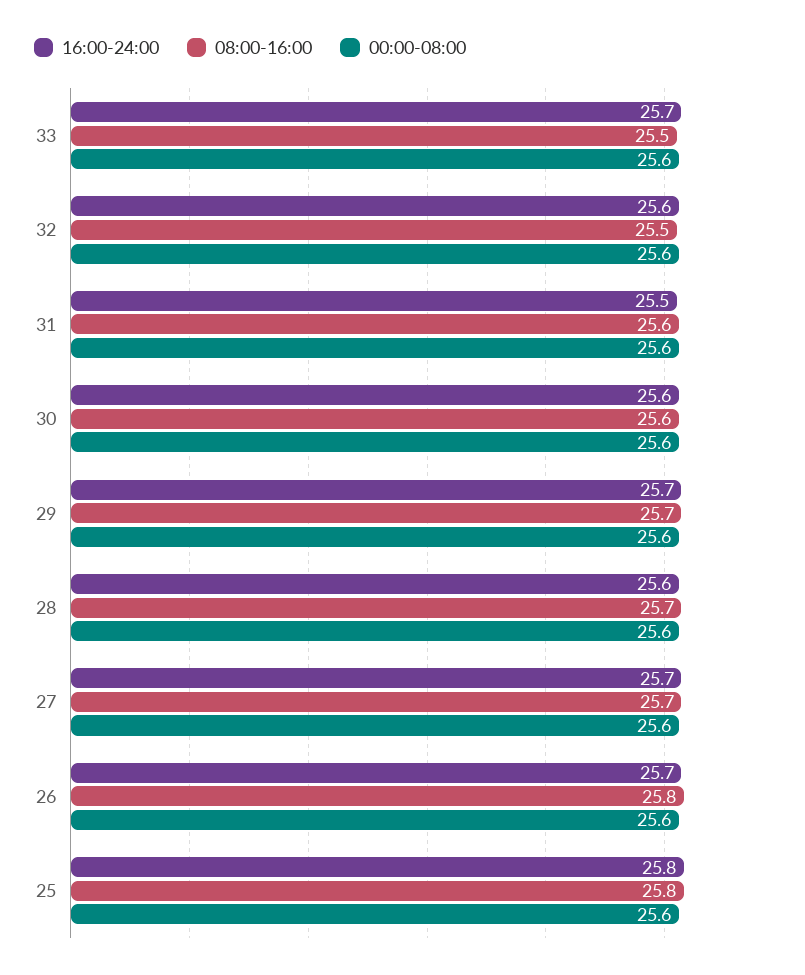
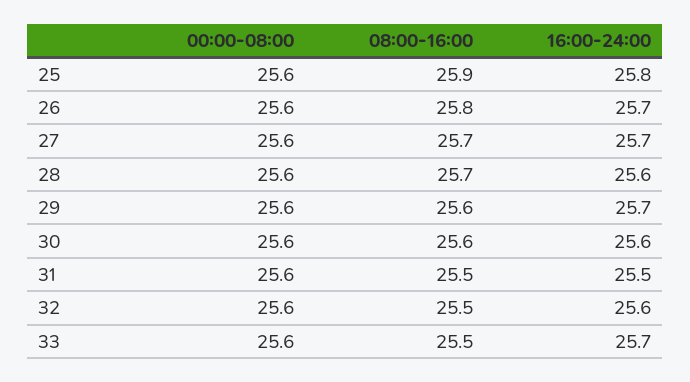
  {
    "16:00-24:00": {
      "33": 25.7,
      "32": 25.6,
      "31": 25.5,
      "30": 25.6,
      "29": 25.7,
      "28": 25.6,
      "27": 25.7,
      "26": 25.7,
      "25": 25.8
    },
    "08:00-16:00": {
      "33": 25.5,
      "32": 25.5,
-     "31": 25.6,
+     "31": 25.5,
      "30": 25.6,
-     "29": 25.7,
+     "29": 25.6,
      "28": 25.7,
      "27": 25.7,
      "26": 25.8,
-     "25": 25.8
+     "25": 25.9
    },
    "00:00-08:00": {
      "33": 25.6,
      "32": 25.6,
      "31": 25.6,
      "30": 25.6,
      "29": 25.6,
      "28": 25.6,
      "27": 25.6,
      "26": 25.6,
      "25": 25.6
    }
  }

